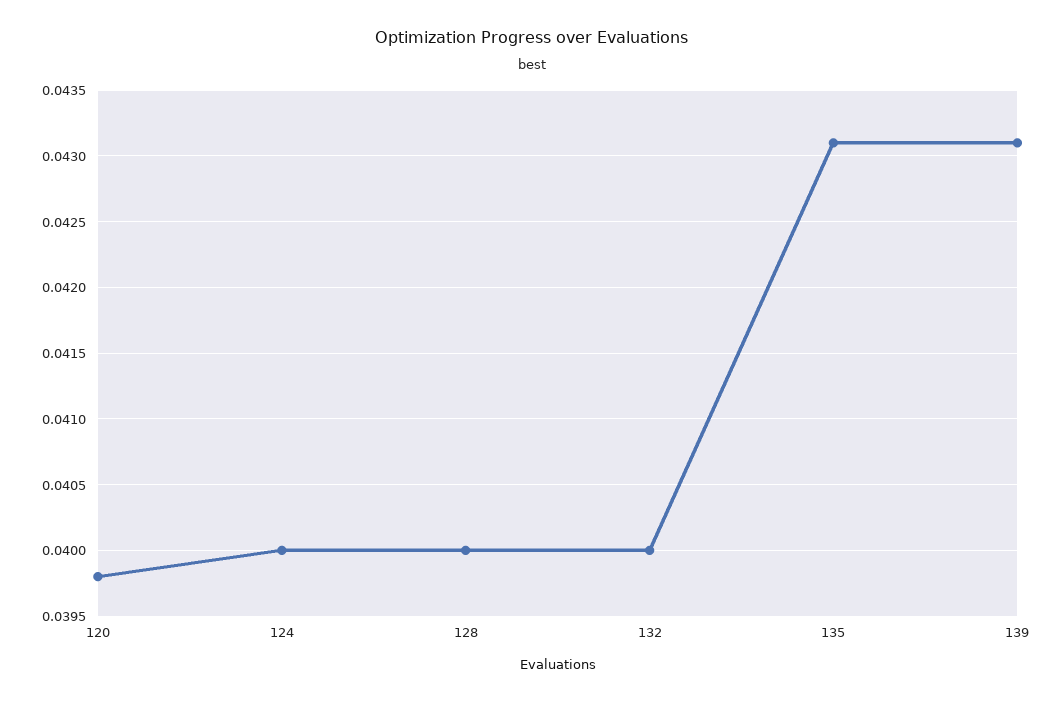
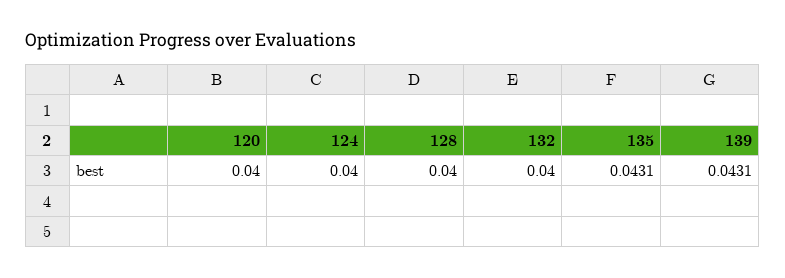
  {
-   "120": 0.0398,
+   "120": 0.04,
    "124": 0.04,
    "128": 0.04,
    "132": 0.04,
    "135": 0.0431,
    "139": 0.0431
  }

